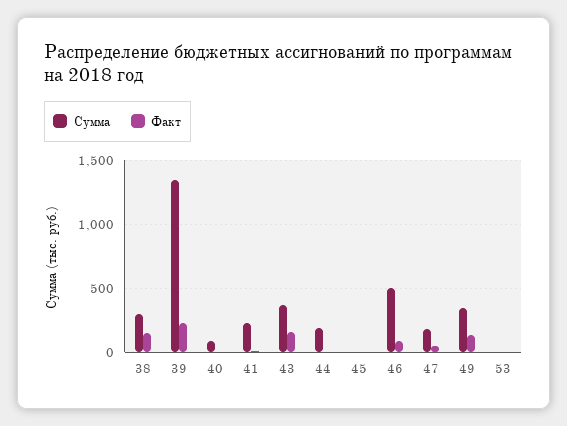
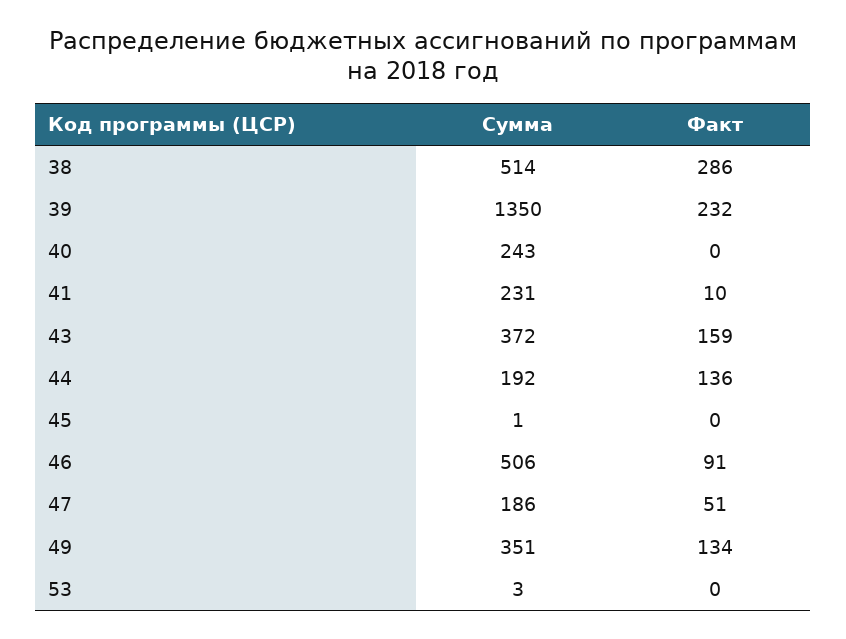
  {
    "Сумма": {
-     "38": 300,
+     "38": 514,
      "39": 1350,
-     "40": 100,
+     "40": 243,
      "41": 231,
      "43": 372,
      "44": 192,
      "45": 1,
      "46": 506,
      "47": 186,
      "49": 351,
      "53": 3
    },
    "Факт": {
-     "38": 150,
+     "38": 286,
      "39": 232,
      "40": 0,
      "41": 10,
      "43": 159,
-     "44": 0,
+     "44": 136,
      "45": 0,
      "46": 91,
      "47": 51,
      "49": 134,
      "53": 0
    }
  }

